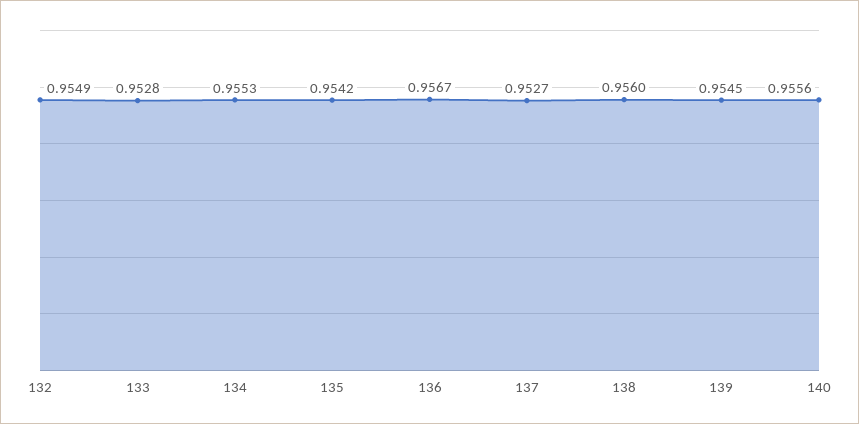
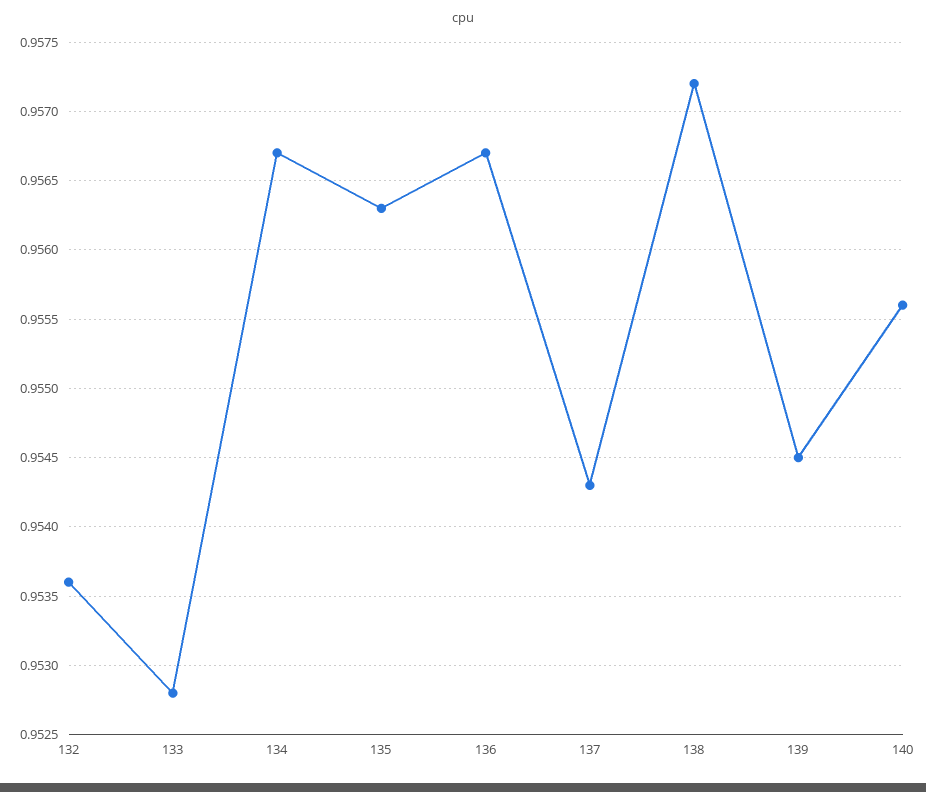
  {
-   "132": 0.9549,
+   "132": 0.9536,
    "133": 0.9528,
-   "134": 0.9553,
+   "134": 0.9567,
-   "135": 0.9542,
+   "135": 0.9563,
    "136": 0.9567,
-   "137": 0.9527,
+   "137": 0.9543,
-   "138": 0.956,
+   "138": 0.9572,
    "139": 0.9545,
    "140": 0.9556
  }

